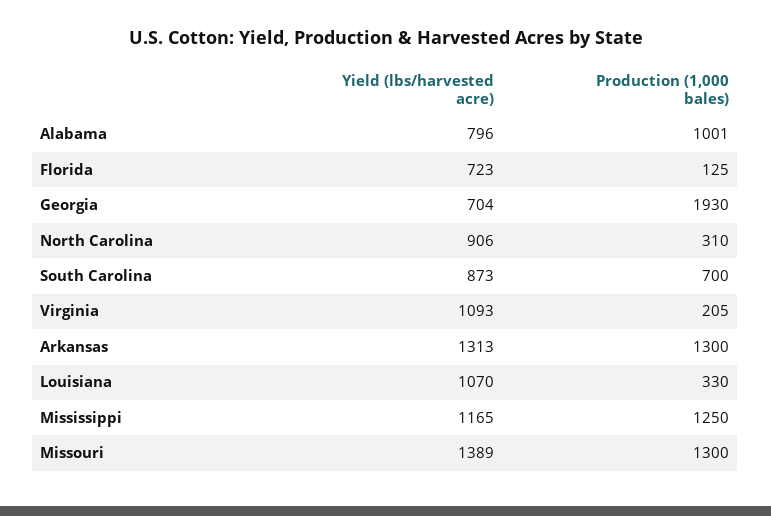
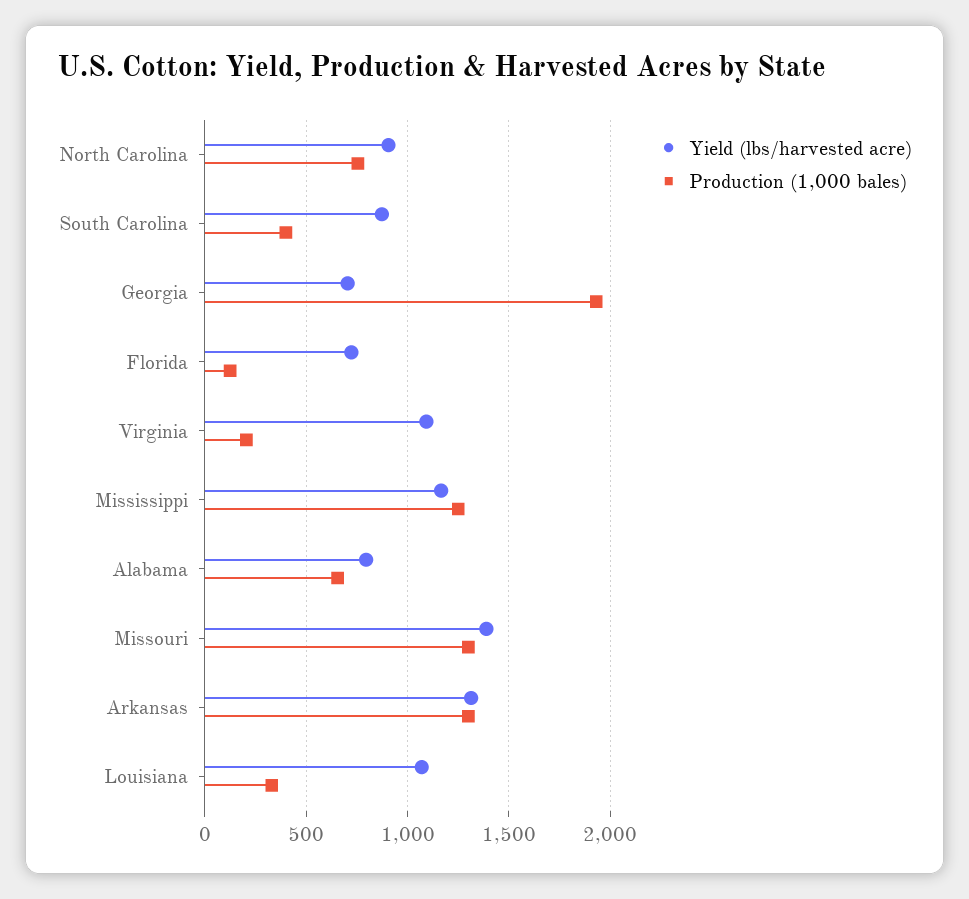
  {
    "Yield (lbs/harvested acre)": {
      "Alabama": 796,
      "Florida": 723,
      "Georgia": 704,
      "North Carolina": 906,
      "South Carolina": 873,
      "Virginia": 1093,
      "Arkansas": 1313,
      "Louisiana": 1070,
      "Mississippi": 1165,
      "Missouri": 1389
    },
    "Production (1,000 bales)": {
-     "Alabama": 1001,
+     "Alabama": 650,
      "Florida": 125,
      "Georgia": 1930,
-     "North Carolina": 310,
+     "North Carolina": 750,
-     "South Carolina": 700,
+     "South Carolina": 400,
      "Virginia": 205,
      "Arkansas": 1300,
      "Louisiana": 330,
      "Mississippi": 1250,
      "Missouri": 1300
    }
  }

